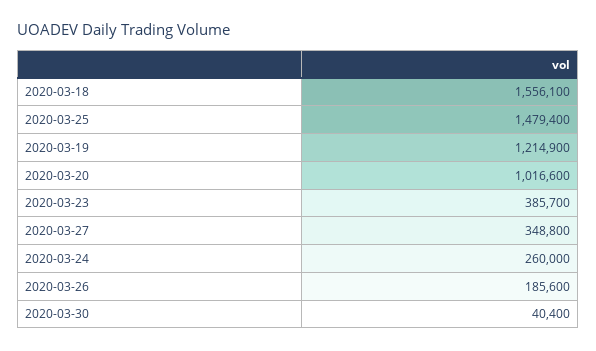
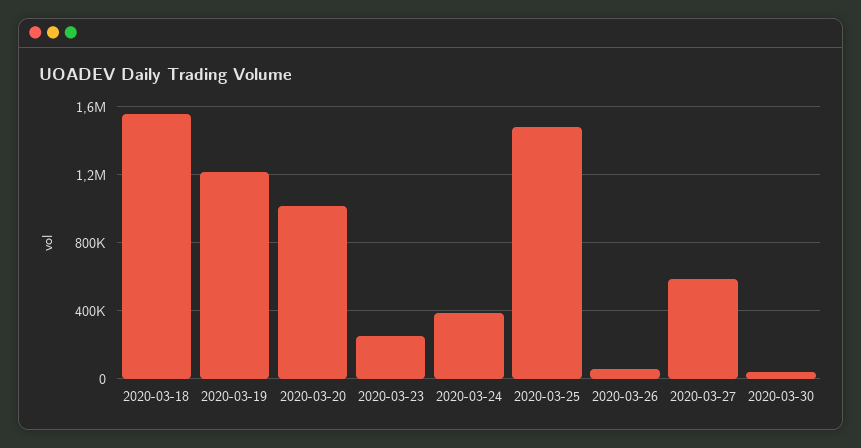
  {
    "2020-03-18": 1556100,
    "2020-03-25": 1479400,
    "2020-03-19": 1214900,
    "2020-03-20": 1016600,
-   "2020-03-23": 385700,
+   "2020-03-23": 250000,
-   "2020-03-27": 348800,
+   "2020-03-27": 600000,
-   "2020-03-24": 260000,
+   "2020-03-24": 400000,
-   "2020-03-26": 185600,
+   "2020-03-26": 50000,
    "2020-03-30": 40400
  }

